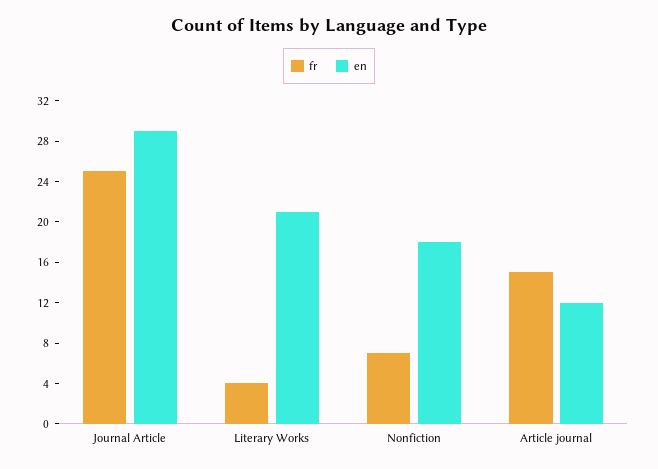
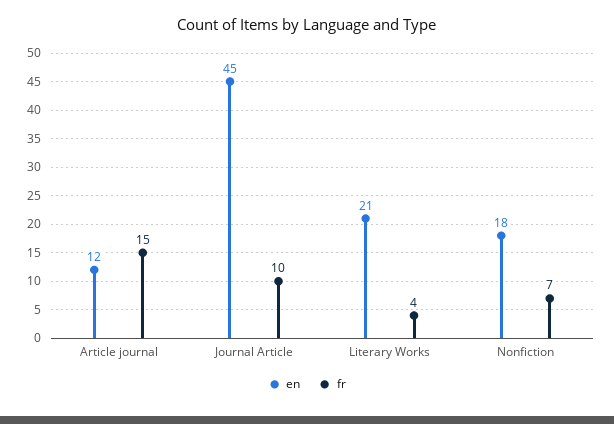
  {
    "fr": {
-     "Journal Article": 25,
+     "Journal Article": 10,
      "Literary Works": 4,
      "Nonfiction": 7,
      "Article journal": 15
    },
    "en": {
-     "Journal Article": 29,
+     "Journal Article": 45,
      "Literary Works": 21,
      "Nonfiction": 18,
      "Article journal": 12
    }
  }

